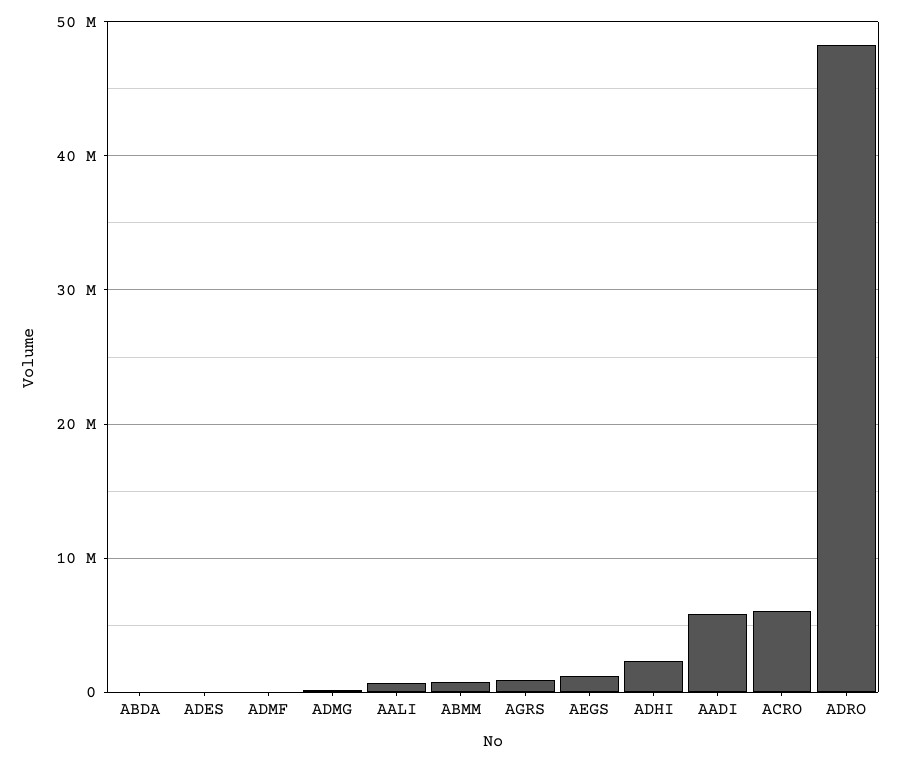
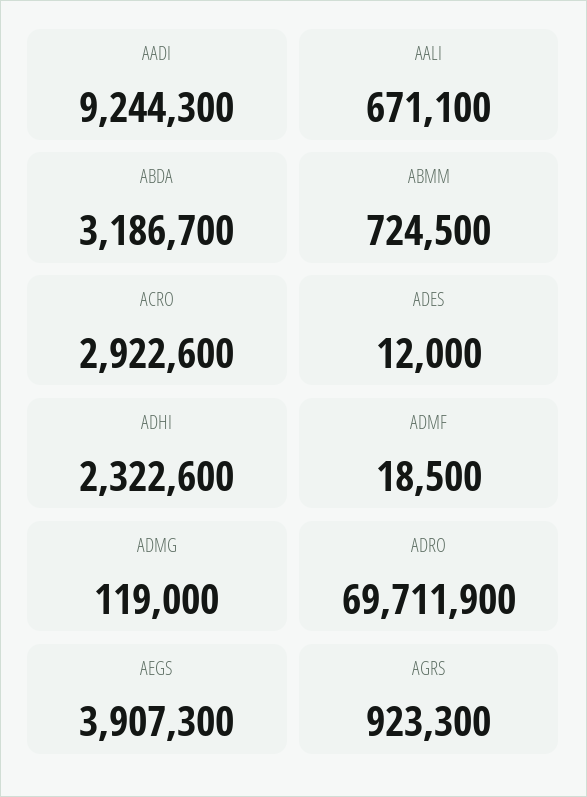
  {
-   "ABDA": 0,
+   "ABDA": 3186700,
    "ADES": 12000,
    "ADMF": 18500,
    "ADMG": 119000,
    "AALI": 671100,
    "ABMM": 724500,
    "AGRS": 923300,
-   "AEGS": 1000000,
+   "AEGS": 3907300,
    "ADHI": 2322600,
-   "AADI": 6000000,
+   "AADI": 9244300,
-   "ACRO": 6000000,
+   "ACRO": 2922600,
-   "ADRO": 48000000
+   "ADRO": 69711900
  }

